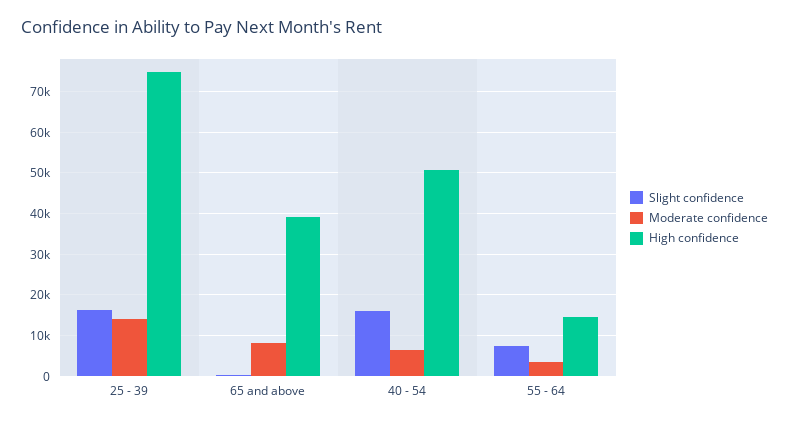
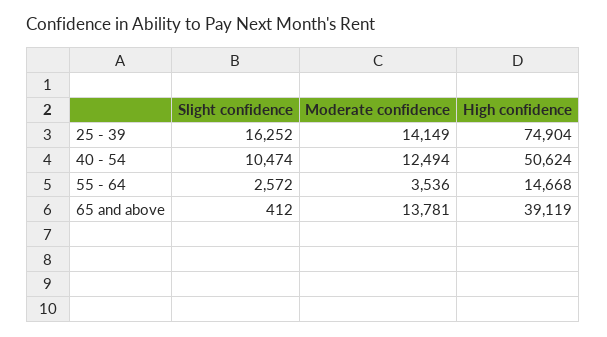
  {
    "Slight confidence": {
      "25 - 39": 16252,
      "65 and above": 412,
-     "40 - 54": 16000,
+     "40 - 54": 10474,
-     "55 - 64": 8000
+     "55 - 64": 2572
    },
    "Moderate confidence": {
      "25 - 39": 14149,
-     "65 and above": 8000,
+     "65 and above": 13781,
-     "40 - 54": 6000,
+     "40 - 54": 12494,
      "55 - 64": 3536
    },
    "High confidence": {
      "25 - 39": 74904,
      "65 and above": 39119,
      "40 - 54": 50624,
      "55 - 64": 14668
    }
  }

